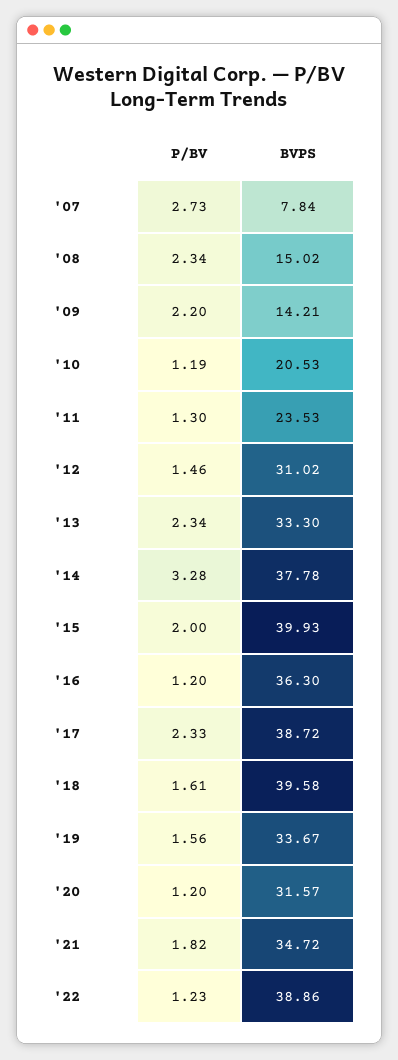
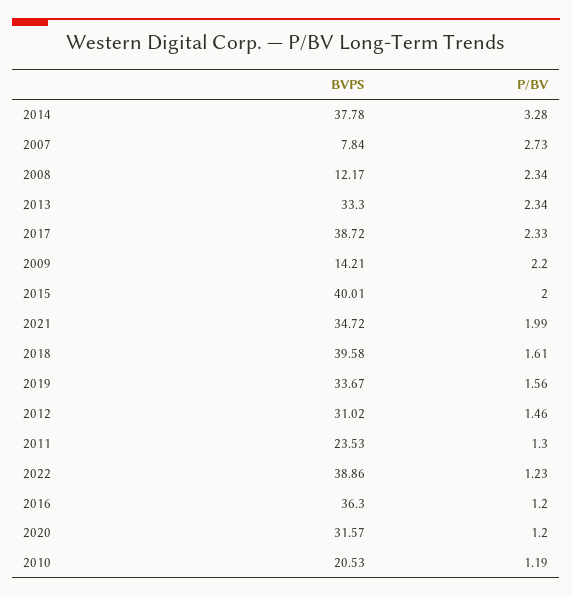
  {
    "P/BV": {
      "'07": 2.73,
      "'08": 2.34,
      "'09": 2.2,
      "'10": 1.19,
      "'11": 1.3,
      "'12": 1.46,
      "'13": 2.34,
      "'14": 3.28,
      "'15": 2,
      "'16": 1.2,
      "'17": 2.33,
      "'18": 1.61,
      "'19": 1.56,
      "'20": 1.2,
-     "'21": 1.82,
+     "'21": 1.99,
      "'22": 1.23
    },
    "BVPS": {
      "'07": 7.84,
-     "'08": 15.02,
+     "'08": 12.17,
      "'09": 14.21,
      "'10": 20.53,
      "'11": 23.53,
      "'12": 31.02,
      "'13": 33.3,
      "'14": 37.78,
-     "'15": 39.93,
+     "'15": 40.01,
      "'16": 36.3,
      "'17": 38.72,
      "'18": 39.58,
      "'19": 33.67,
      "'20": 31.57,
      "'21": 34.72,
      "'22": 38.86
    }
  }

